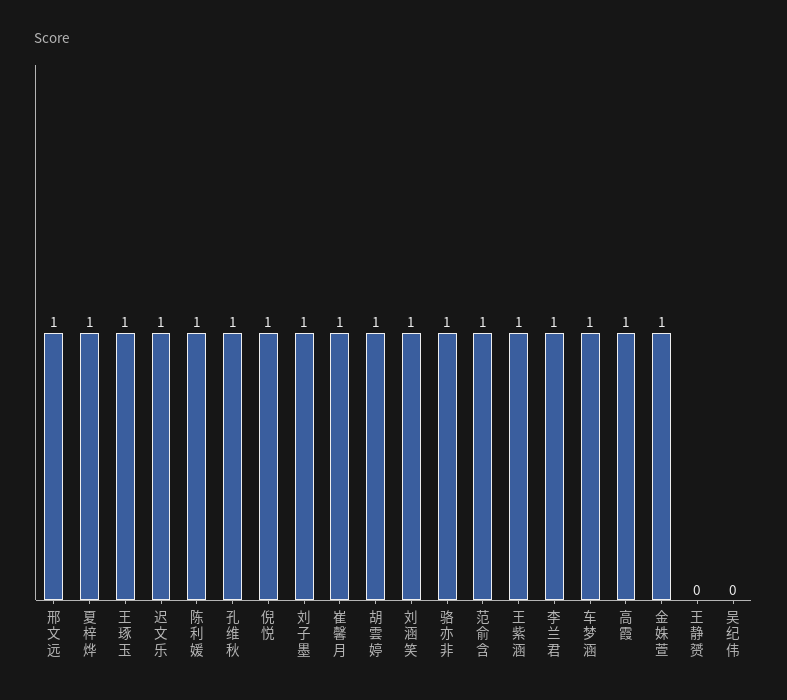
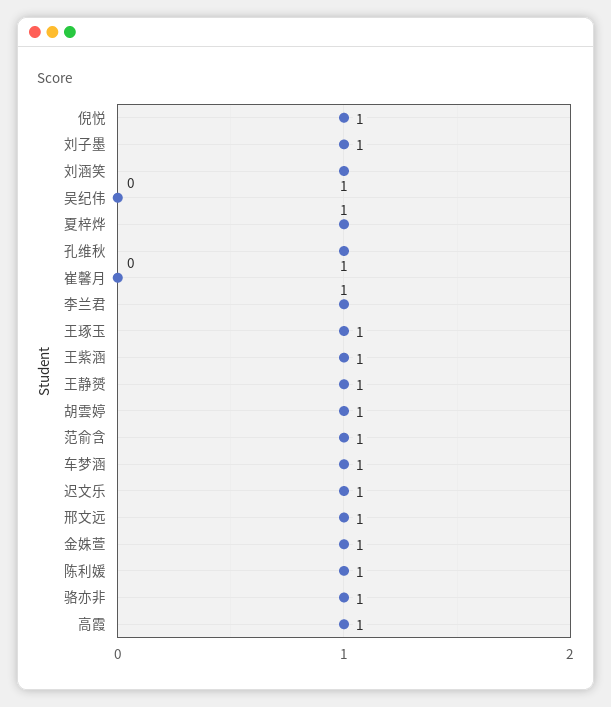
  {
    "邢文远": 1,
    "夏梓烨": 1,
    "王琢玉": 1,
    "迟文乐": 1,
    "陈利媛": 1,
    "孔维秋": 1,
    "倪悦": 1,
    "刘子墨": 1,
-   "崔馨月": 1,
+   "崔馨月": 0,
    "胡雲婷": 1,
    "刘涵笑": 1,
    "骆亦非": 1,
    "范俞含": 1,
    "王紫涵": 1,
    "李兰君": 1,
    "车梦涵": 1,
    "高霞": 1,
    "金姝萱": 1,
-   "王静赟": 0,
+   "王静赟": 1,
    "吴纪伟": 0
  }

